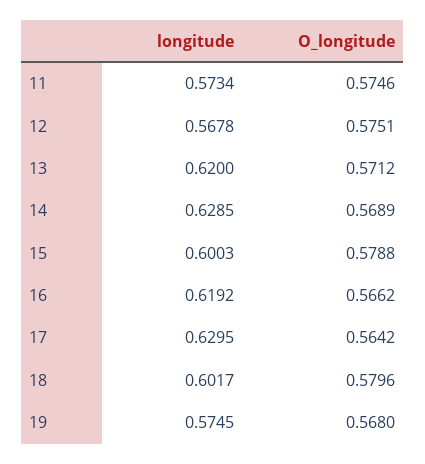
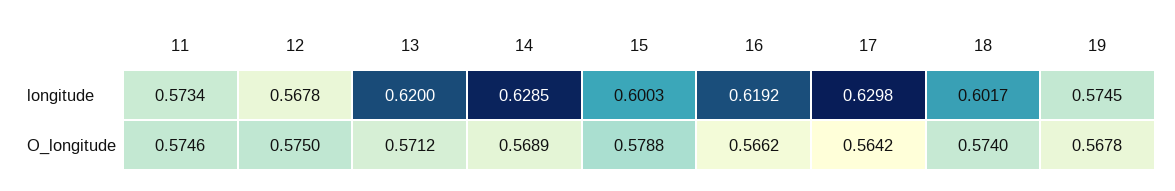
  {
    "longitude": {
      "11": 0.5734,
      "12": 0.5678,
      "13": 0.62,
      "14": 0.6285,
      "15": 0.6003,
      "16": 0.6192,
-     "17": 0.6295,
+     "17": 0.6298,
      "18": 0.6017,
      "19": 0.5745
    },
    "O_longitude": {
      "11": 0.5746,
-     "12": 0.5751,
+     "12": 0.575,
      "13": 0.5712,
      "14": 0.5689,
      "15": 0.5788,
      "16": 0.5662,
      "17": 0.5642,
-     "18": 0.5796,
+     "18": 0.574,
-     "19": 0.568
+     "19": 0.5678
    }
  }

